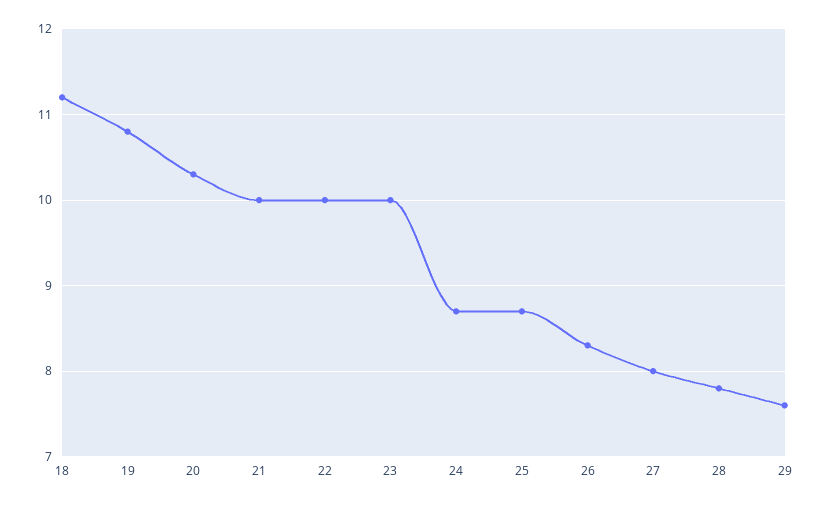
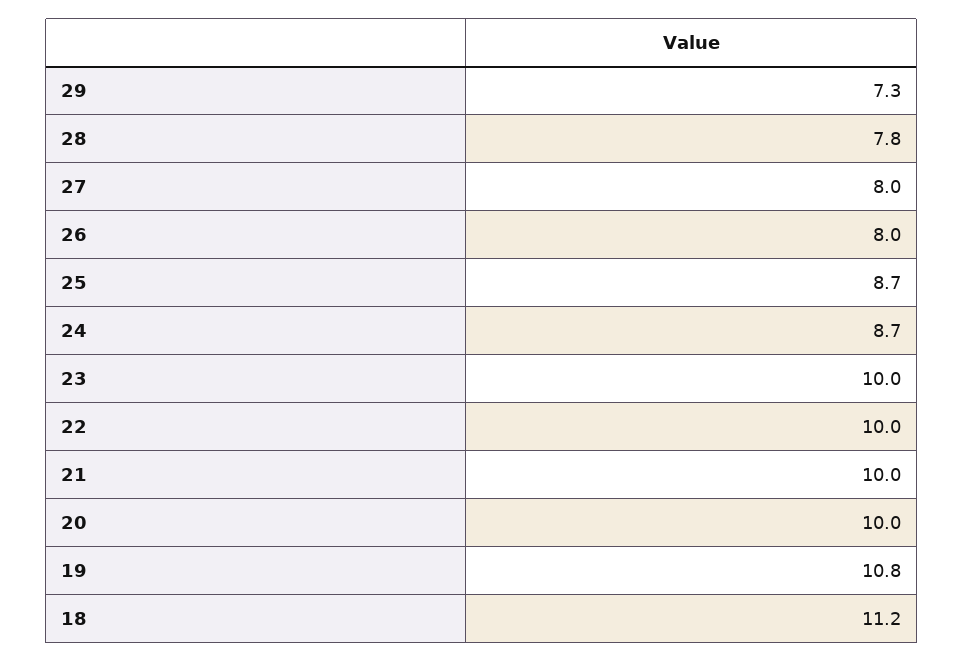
  {
    "18": 11.2,
    "19": 10.8,
-   "20": 10.3,
+   "20": 10,
    "21": 10,
    "22": 10,
    "23": 10,
    "24": 8.7,
    "25": 8.7,
-   "26": 8.3,
+   "26": 8,
    "27": 8,
    "28": 7.8,
-   "29": 7.6
+   "29": 7.3
  }

